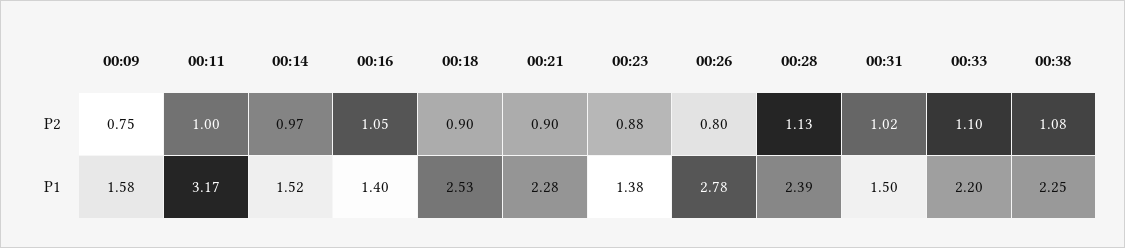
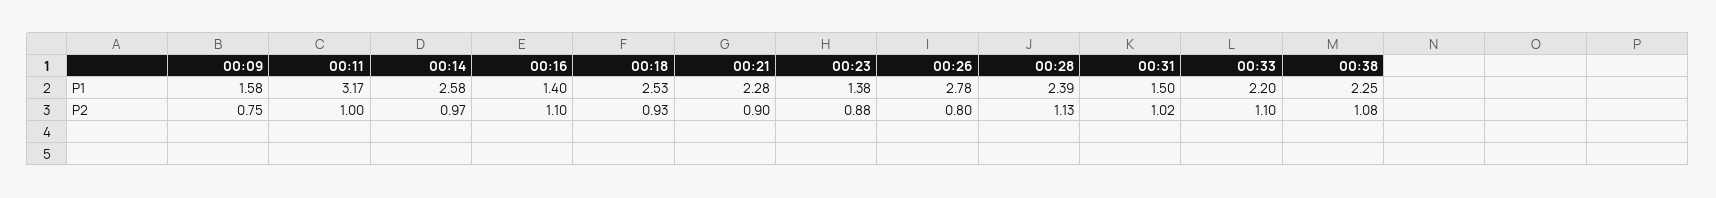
  {
    "00:09": {
      "P2": 0.75,
      "P1": 1.58
    },
    "00:11": {
      "P2": 1,
      "P1": 3.17
    },
    "00:14": {
      "P2": 0.97,
-     "P1": 1.52
+     "P1": 2.58
    },
    "00:16": {
-     "P2": 1.05,
+     "P2": 1.1,
      "P1": 1.4
    },
    "00:18": {
-     "P2": 0.9,
+     "P2": 0.93,
      "P1": 2.53
    },
    "00:21": {
      "P2": 0.9,
      "P1": 2.28
    },
    "00:23": {
      "P2": 0.88,
      "P1": 1.38
    },
    "00:26": {
      "P2": 0.8,
      "P1": 2.78
    },
    "00:28": {
      "P2": 1.13,
      "P1": 2.39
    },
    "00:31": {
      "P2": 1.02,
      "P1": 1.5
    },
    "00:33": {
      "P2": 1.1,
      "P1": 2.2
    },
    "00:38": {
      "P2": 1.08,
      "P1": 2.25
    }
  }

